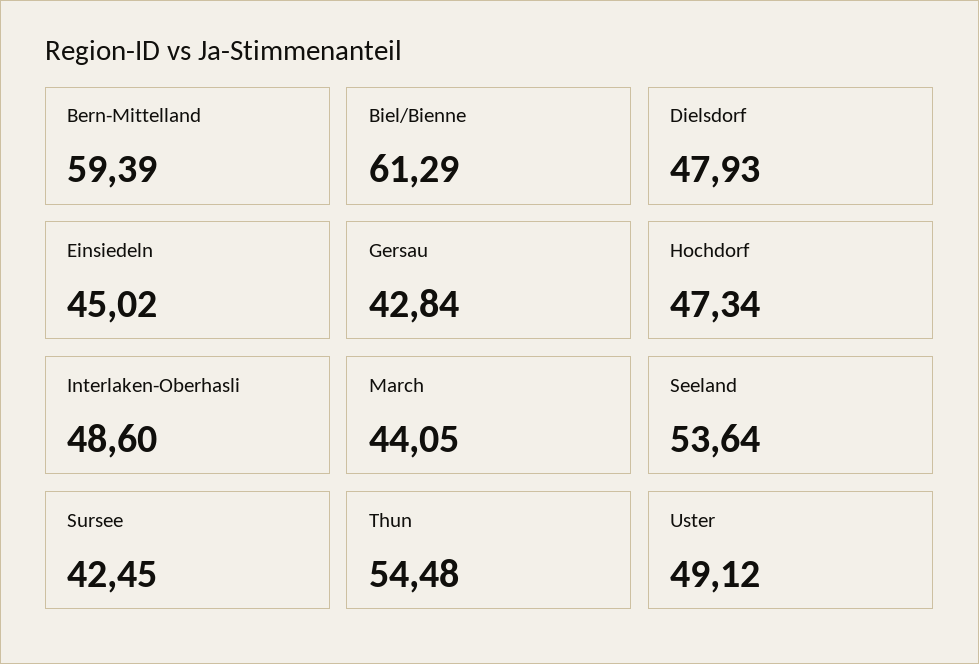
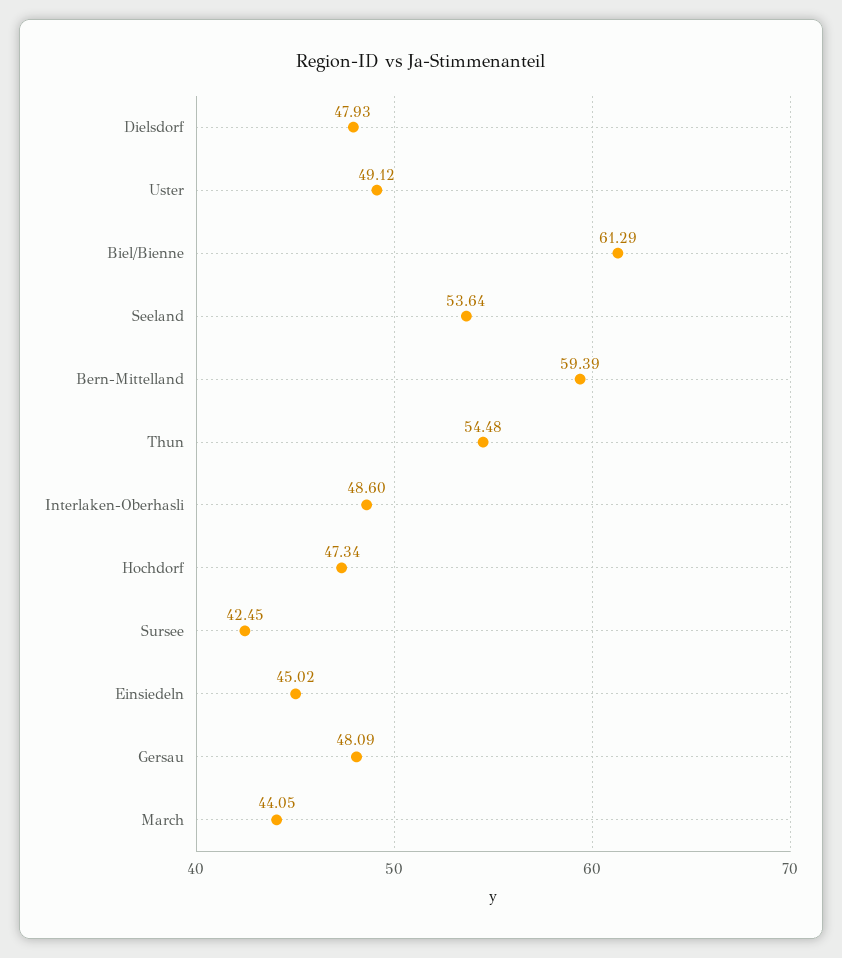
  {
    "Bern-Mittelland": 59.39,
    "Biel/Bienne": 61.29,
    "Dielsdorf": 47.93,
    "Einsiedeln": 45.02,
-   "Gersau": 42.84,
+   "Gersau": 48.09,
    "Hochdorf": 47.34,
    "Interlaken-Oberhasli": 48.6,
    "March": 44.05,
    "Seeland": 53.64,
    "Sursee": 42.45,
    "Thun": 54.48,
    "Uster": 49.12
  }

